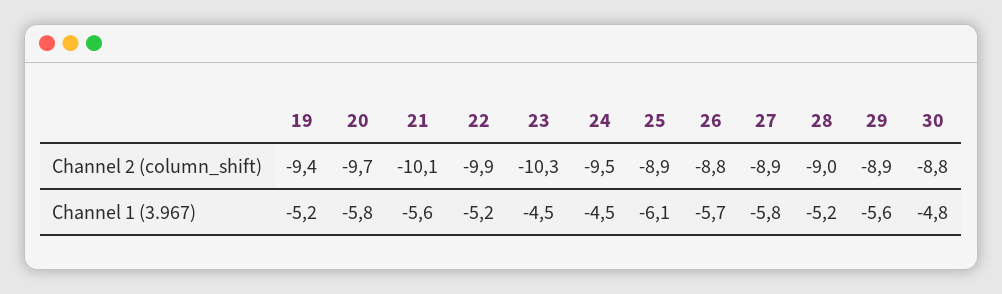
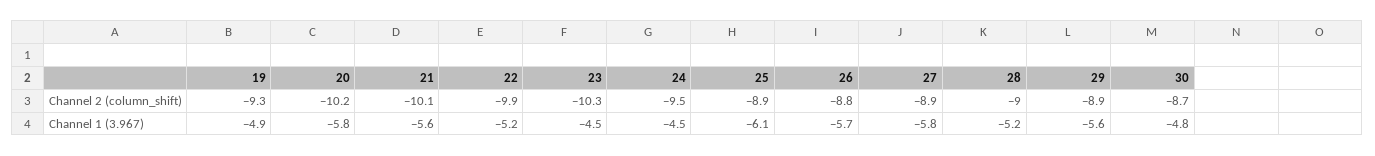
  {
    "19": {
-     "Channel 2 (column_shift)": -9.4,
+     "Channel 2 (column_shift)": -9.3,
-     "Channel 1 (3.967)": -5.2
+     "Channel 1 (3.967)": -4.9
    },
    "20": {
-     "Channel 2 (column_shift)": -9.7,
+     "Channel 2 (column_shift)": -10.2,
      "Channel 1 (3.967)": -5.8
    },
    "21": {
      "Channel 2 (column_shift)": -10.1,
      "Channel 1 (3.967)": -5.6
    },
    "22": {
      "Channel 2 (column_shift)": -9.9,
      "Channel 1 (3.967)": -5.2
    },
    "23": {
      "Channel 2 (column_shift)": -10.3,
      "Channel 1 (3.967)": -4.5
    },
    "24": {
      "Channel 2 (column_shift)": -9.5,
      "Channel 1 (3.967)": -4.5
    },
    "25": {
      "Channel 2 (column_shift)": -8.9,
      "Channel 1 (3.967)": -6.1
    },
    "26": {
      "Channel 2 (column_shift)": -8.8,
      "Channel 1 (3.967)": -5.7
    },
    "27": {
      "Channel 2 (column_shift)": -8.9,
      "Channel 1 (3.967)": -5.8
    },
    "28": {
      "Channel 2 (column_shift)": -9,
      "Channel 1 (3.967)": -5.2
    },
    "29": {
      "Channel 2 (column_shift)": -8.9,
      "Channel 1 (3.967)": -5.6
    },
    "30": {
-     "Channel 2 (column_shift)": -8.8,
+     "Channel 2 (column_shift)": -8.7,
      "Channel 1 (3.967)": -4.8
    }
  }

